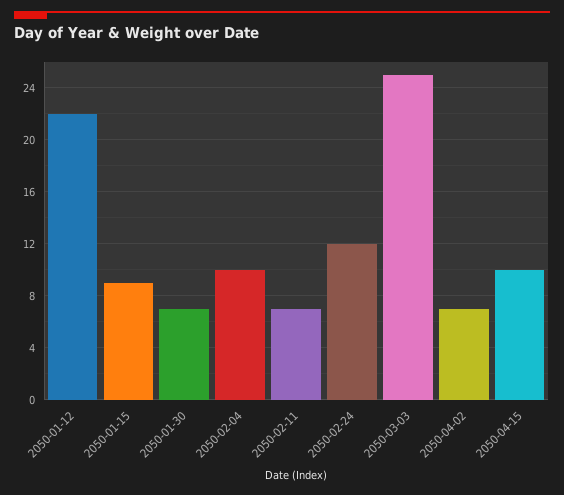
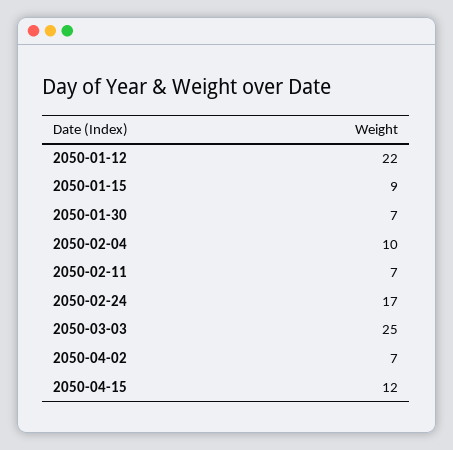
  {
    "2050-01-12": 22,
    "2050-01-15": 9,
    "2050-01-30": 7,
    "2050-02-04": 10,
    "2050-02-11": 7,
-   "2050-02-24": 12,
+   "2050-02-24": 17,
    "2050-03-03": 25,
    "2050-04-02": 7,
-   "2050-04-15": 10
+   "2050-04-15": 12
  }

